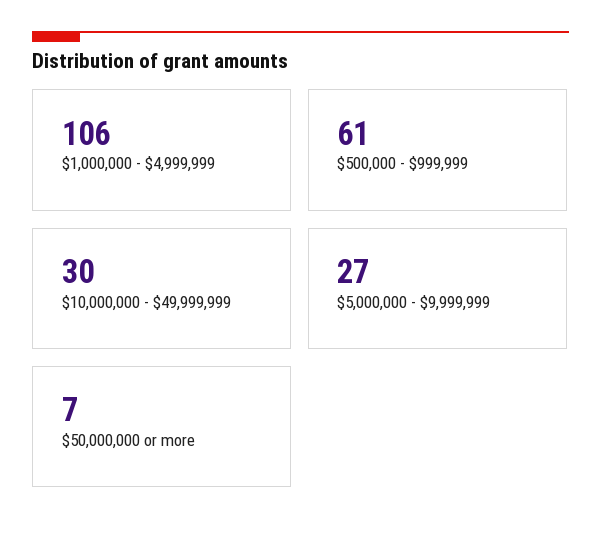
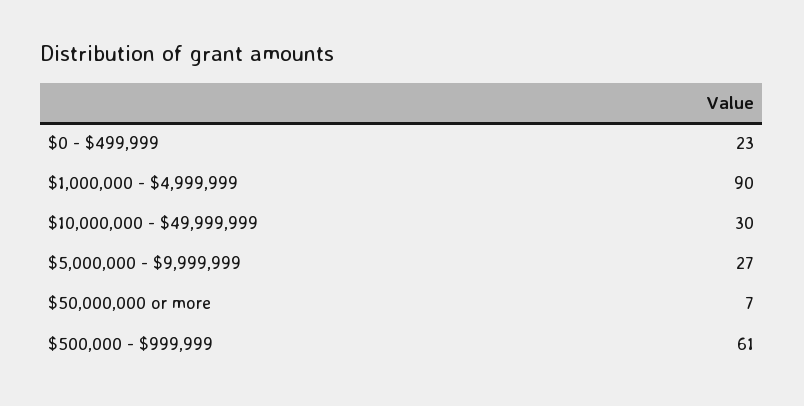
  {
-   "$1,000,000 - $4,999,999": 106,
+   "$1,000,000 - $4,999,999": 90,
    "$500,000 - $999,999": 61,
    "$10,000,000 - $49,999,999": 30,
    "$5,000,000 - $9,999,999": 27,
-   "$50,000,000 or more": 7
+   "$50,000,000 or more": 7,
+   "$0 - $499,999": 23
  }

